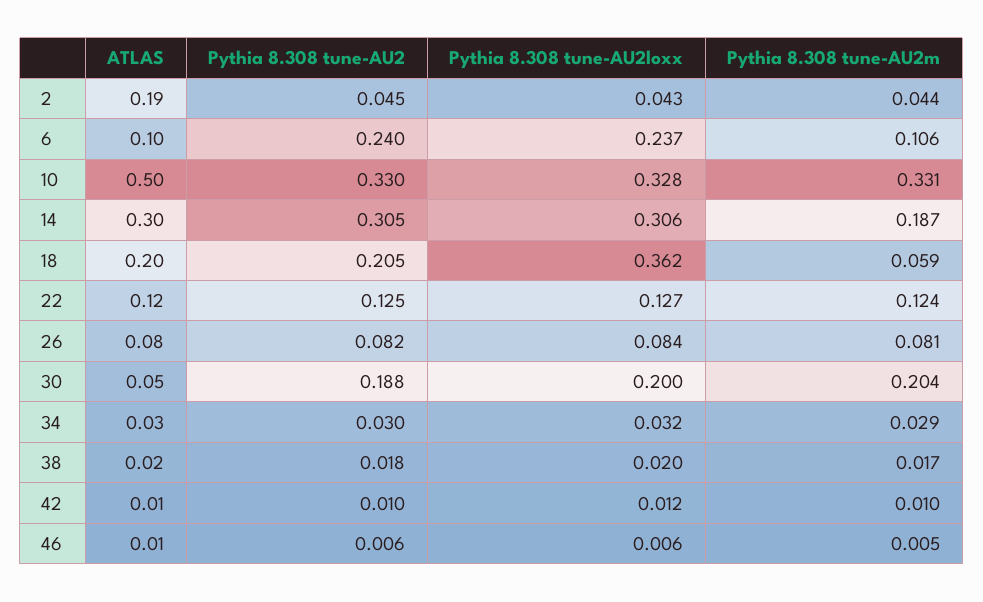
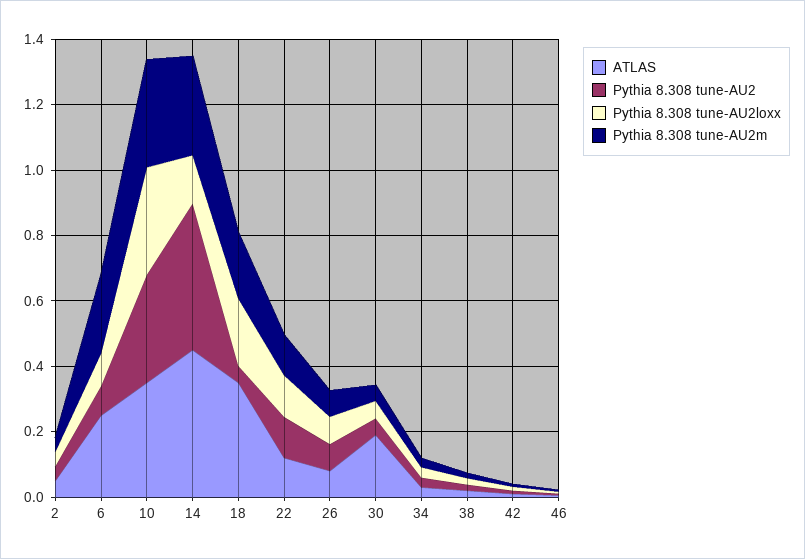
  {
    "ATLAS": {
-     "2": 0.19,
+     "2": 0.05,
-     "6": 0.1,
+     "6": 0.25,
-     "10": 0.5,
+     "10": 0.35,
-     "14": 0.3,
+     "14": 0.45,
-     "18": 0.2,
+     "18": 0.35,
      "22": 0.12,
      "26": 0.08,
-     "30": 0.05,
+     "30": 0.2,
      "34": 0.03,
      "38": 0.02,
      "42": 0.01,
      "46": 0.01
    },
    "Pythia 8.308 tune-AU2": {
      "2": 0.045,
-     "6": 0.24,
+     "6": 0.1,
      "10": 0.33,
-     "14": 0.305,
+     "14": 0.45,
-     "18": 0.205,
+     "18": 0.05,
      "22": 0.125,
      "26": 0.082,
-     "30": 0.188,
+     "30": 0.05,
      "34": 0.03,
      "38": 0.018,
      "42": 0.01,
      "46": 0.006
    },
    "Pythia 8.308 tune-AU2loxx": {
      "2": 0.043,
-     "6": 0.237,
+     "6": 0.1,
      "10": 0.328,
-     "14": 0.306,
+     "14": 0.15,
-     "18": 0.362,
+     "18": 0.2,
      "22": 0.127,
      "26": 0.084,
-     "30": 0.2,
+     "30": 0.05,
      "34": 0.032,
      "38": 0.02,
      "42": 0.012,
      "46": 0.006
    },
    "Pythia 8.308 tune-AU2m": {
      "2": 0.044,
-     "6": 0.106,
+     "6": 0.25,
      "10": 0.331,
-     "14": 0.187,
+     "14": 0.3,
-     "18": 0.059,
+     "18": 0.2,
      "22": 0.124,
      "26": 0.081,
-     "30": 0.204,
+     "30": 0.05,
      "34": 0.029,
      "38": 0.017,
      "42": 0.01,
      "46": 0.005
    }
  }

